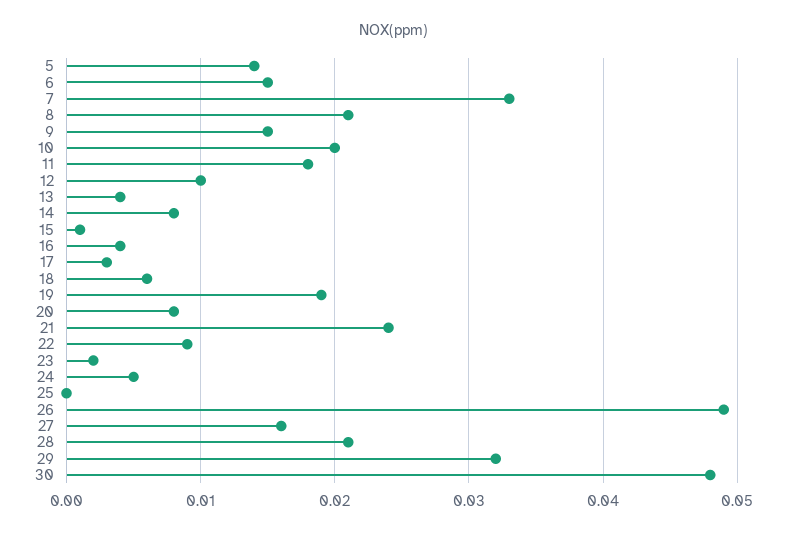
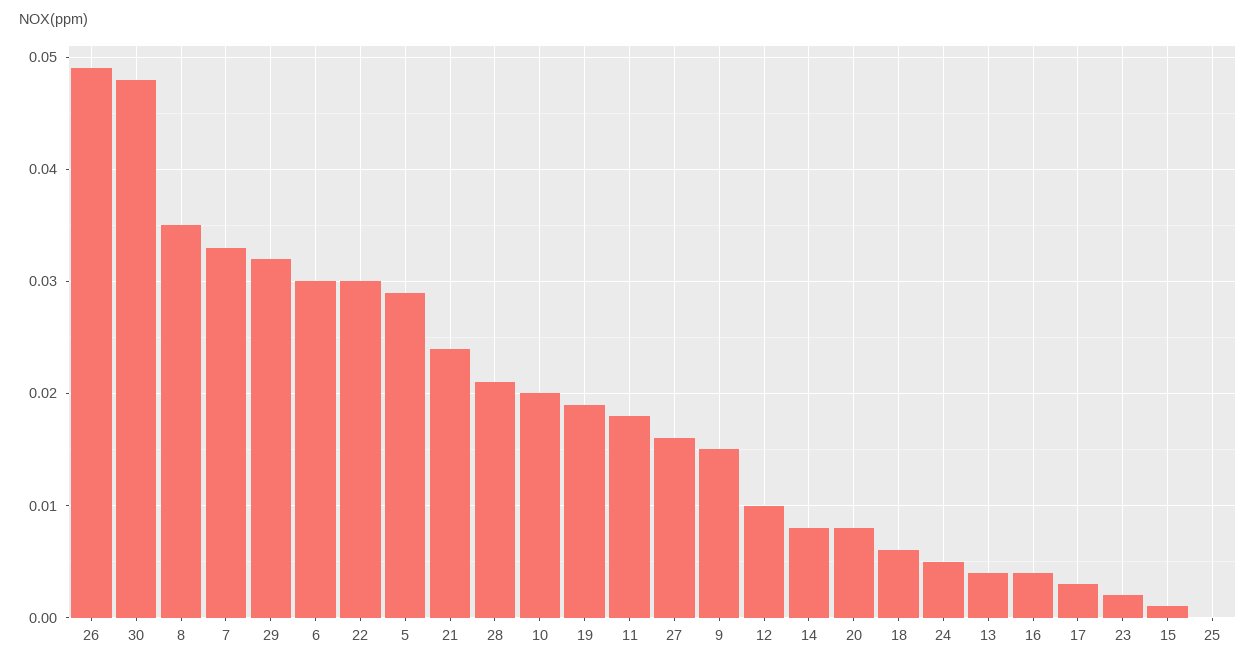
  {
-   "5": 0.014,
+   "5": 0.029,
-   "6": 0.015,
+   "6": 0.03,
    "7": 0.033,
-   "8": 0.021,
+   "8": 0.035,
    "9": 0.015,
    "10": 0.02,
    "11": 0.018,
    "12": 0.01,
    "13": 0.004,
    "14": 0.008,
    "15": 0.001,
    "16": 0.004,
    "17": 0.003,
    "18": 0.006,
    "19": 0.019,
    "20": 0.008,
    "21": 0.024,
-   "22": 0.009,
+   "22": 0.03,
    "23": 0.002,
    "24": 0.005,
    "25": 0,
    "26": 0.049,
    "27": 0.016,
    "28": 0.021,
    "29": 0.032,
    "30": 0.048
  }

